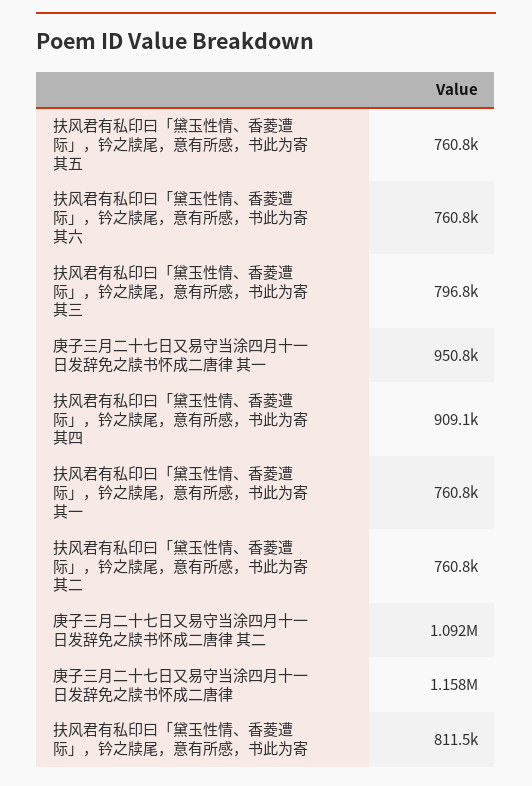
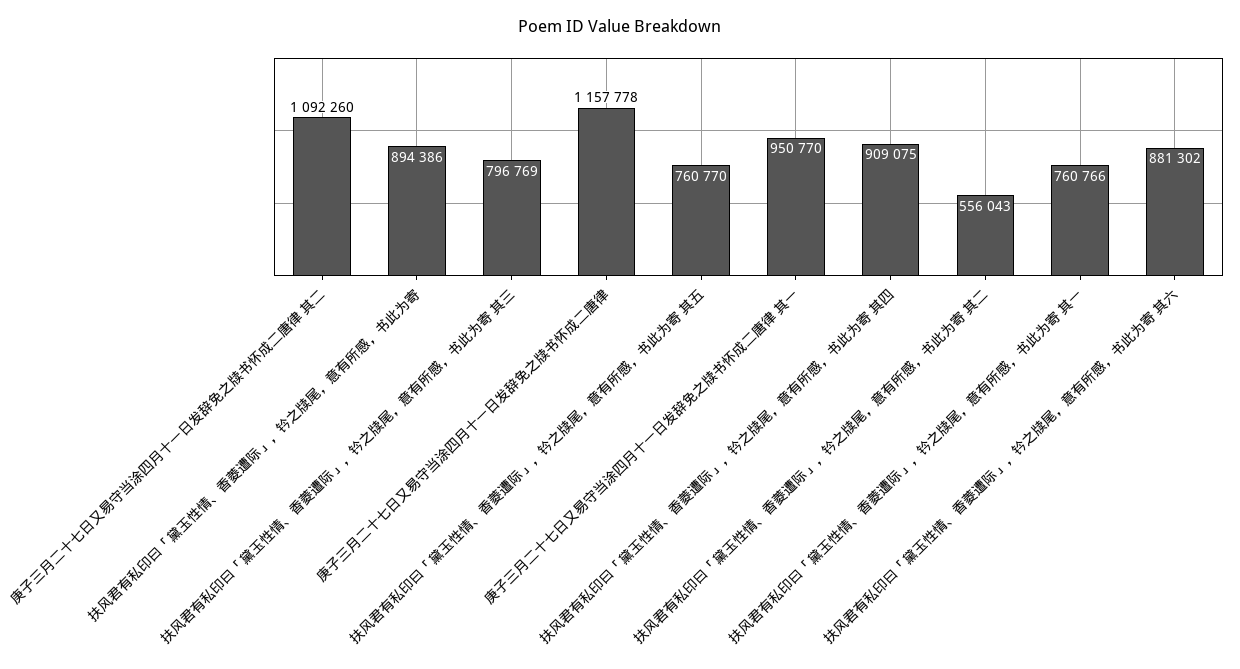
  {
    "扶风君有私印曰「黛玉性情、香菱遭际」，钤之牍尾，意有所感，书此为寄 其五": 760770,
-   "扶风君有私印曰「黛玉性情、香菱遭际」，钤之牍尾，意有所感，书此为寄 其六": 760800,
+   "扶风君有私印曰「黛玉性情、香菱遭际」，钤之牍尾，意有所感，书此为寄 其六": 881302,
    "扶风君有私印曰「黛玉性情、香菱遭际」，钤之牍尾，意有所感，书此为寄 其三": 796769,
    "庚子三月二十七日又易守当涂四月十一日发辞免之牍书怀成二唐律 其一": 950770,
    "扶风君有私印曰「黛玉性情、香菱遭际」，钤之牍尾，意有所感，书此为寄 其四": 909075,
    "扶风君有私印曰「黛玉性情、香菱遭际」，钤之牍尾，意有所感，书此为寄 其一": 760766,
-   "扶风君有私印曰「黛玉性情、香菱遭际」，钤之牍尾，意有所感，书此为寄 其二": 760800,
+   "扶风君有私印曰「黛玉性情、香菱遭际」，钤之牍尾，意有所感，书此为寄 其二": 556043,
    "庚子三月二十七日又易守当涂四月十一日发辞免之牍书怀成二唐律 其二": 1092260,
    "庚子三月二十七日又易守当涂四月十一日发辞免之牍书怀成二唐律": 1157778,
-   "扶风君有私印曰「黛玉性情、香菱遭际」，钤之牍尾，意有所感，书此为寄": 811500
+   "扶风君有私印曰「黛玉性情、香菱遭际」，钤之牍尾，意有所感，书此为寄": 894386
  }

